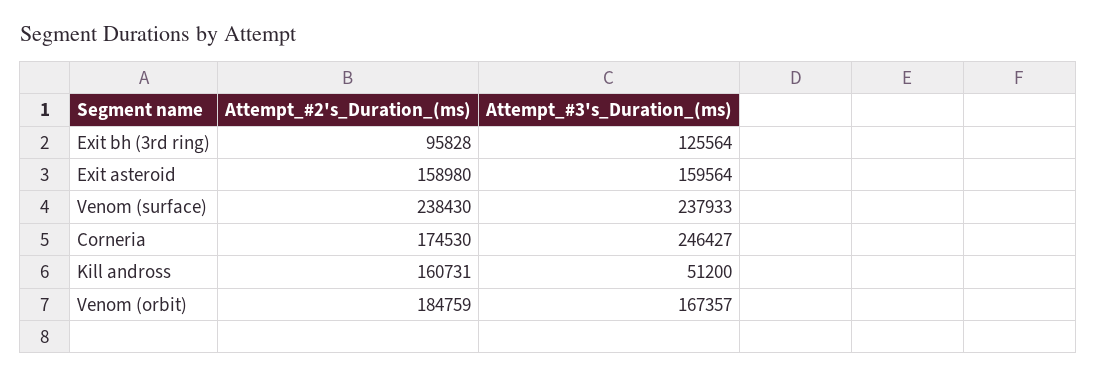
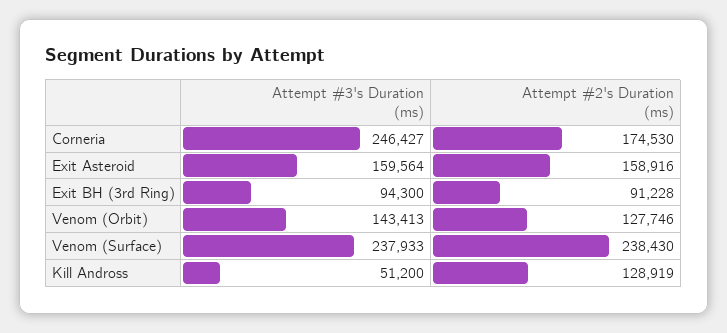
  {
    "Attempt_#2's_Duration_(ms)": {
-     "Exit bh (3rd ring)": 95828,
+     "Exit bh (3rd ring)": 91228,
-     "Exit asteroid": 158980,
+     "Exit asteroid": 158916,
      "Venom (surface)": 238430,
      "Corneria": 174530,
-     "Kill andross": 160731,
+     "Kill andross": 128919,
-     "Venom (orbit)": 184759
+     "Venom (orbit)": 127746
    },
    "Attempt_#3's_Duration_(ms)": {
-     "Exit bh (3rd ring)": 125564,
+     "Exit bh (3rd ring)": 94300,
      "Exit asteroid": 159564,
      "Venom (surface)": 237933,
      "Corneria": 246427,
      "Kill andross": 51200,
-     "Venom (orbit)": 167357
+     "Venom (orbit)": 143413
    }
  }

